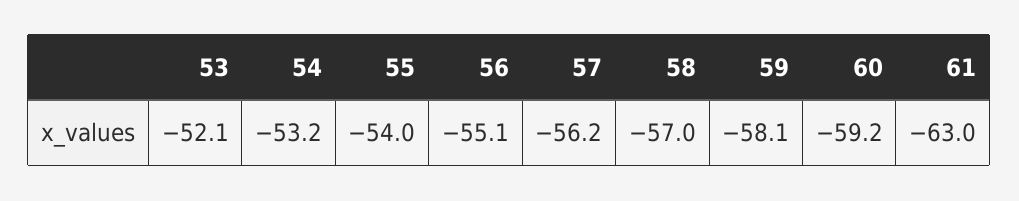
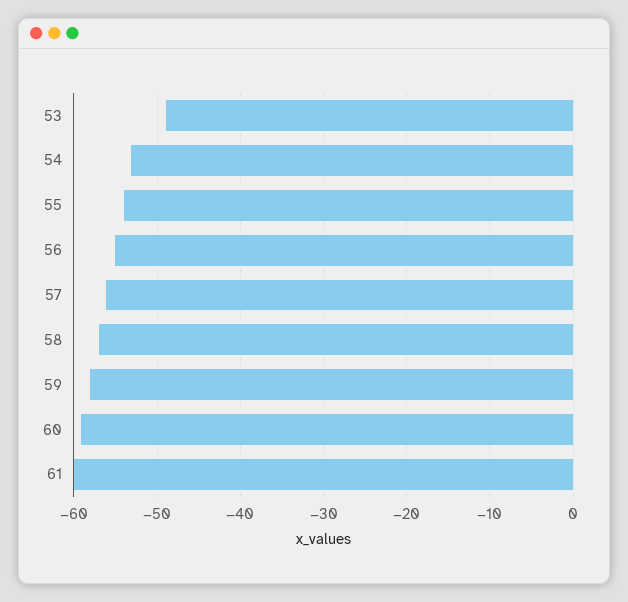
  {
-   "53": -52.1,
+   "53": -49,
    "54": -53.2,
    "55": -54,
    "56": -55.1,
    "57": -56.2,
    "58": -57,
    "59": -58.1,
    "60": -59.2,
-   "61": -63
+   "61": -60
  }

